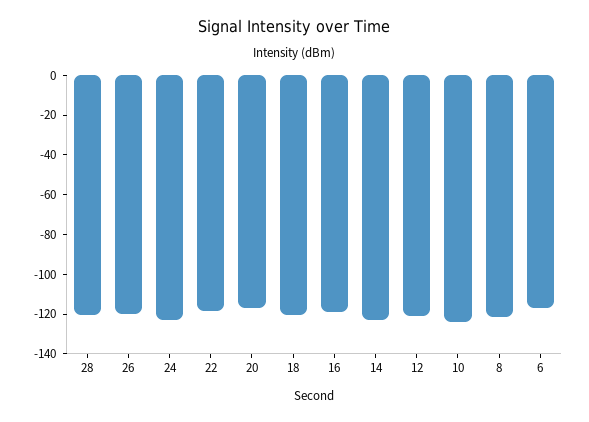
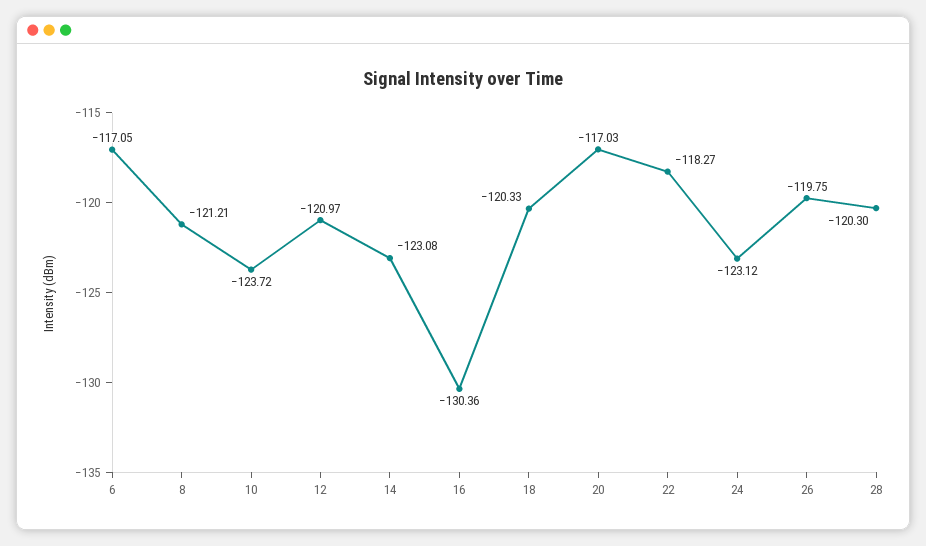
  {
    "28": -120.3,
    "26": -119.75,
    "24": -123.12,
    "22": -118.27,
    "20": -117.03,
    "18": -120.33,
-   "16": -120,
+   "16": -130.36,
    "14": -123.08,
    "12": -120.97,
    "10": -123.72,
    "8": -121.21,
    "6": -117.05
  }

